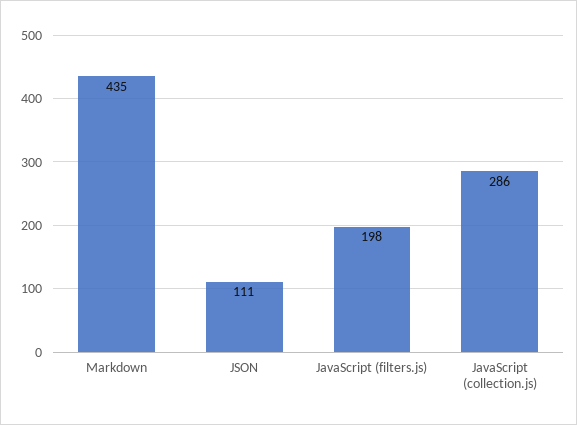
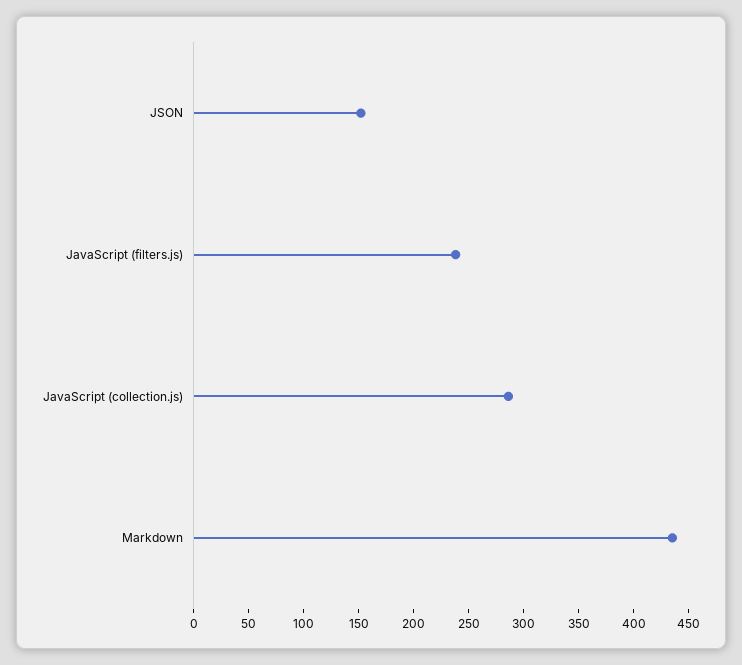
  {
    "Markdown": 435,
-   "JSON": 111,
+   "JSON": 150,
-   "JavaScript (filters.js)": 198,
+   "JavaScript (filters.js)": 240,
    "JavaScript (collection.js)": 286
  }

